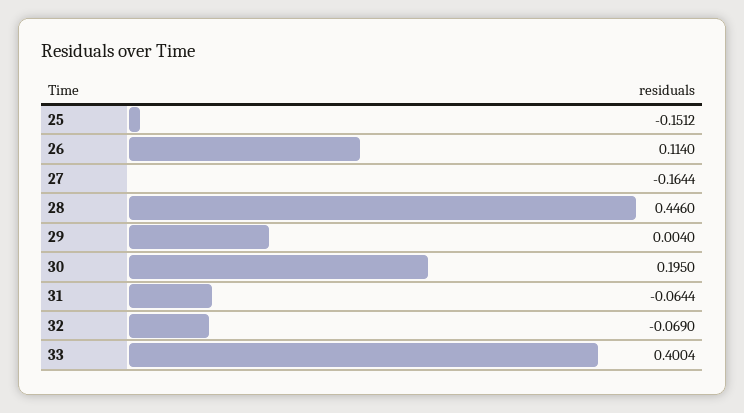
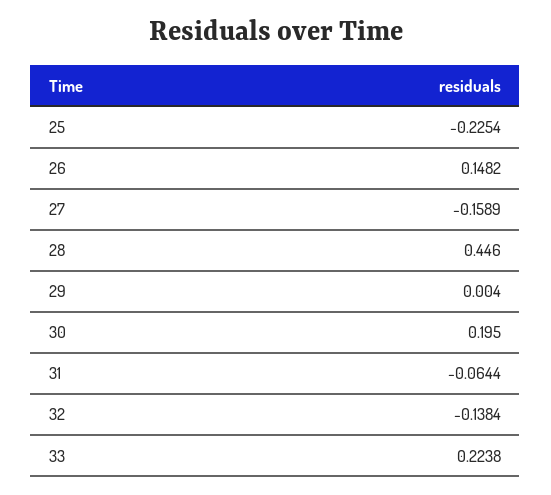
  {
-   "25": -0.1512,
+   "25": -0.2254,
-   "26": 0.114,
+   "26": 0.1482,
-   "27": -0.1644,
+   "27": -0.1589,
    "28": 0.446,
    "29": 0.004,
    "30": 0.195,
    "31": -0.0644,
-   "32": -0.069,
+   "32": -0.1384,
-   "33": 0.4004
+   "33": 0.2238
  }

